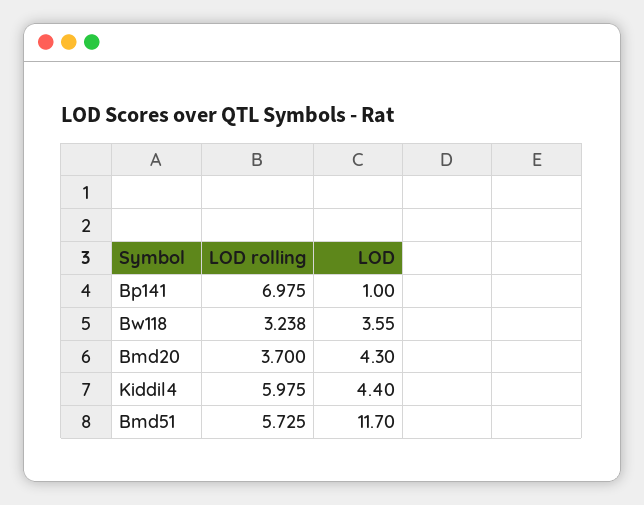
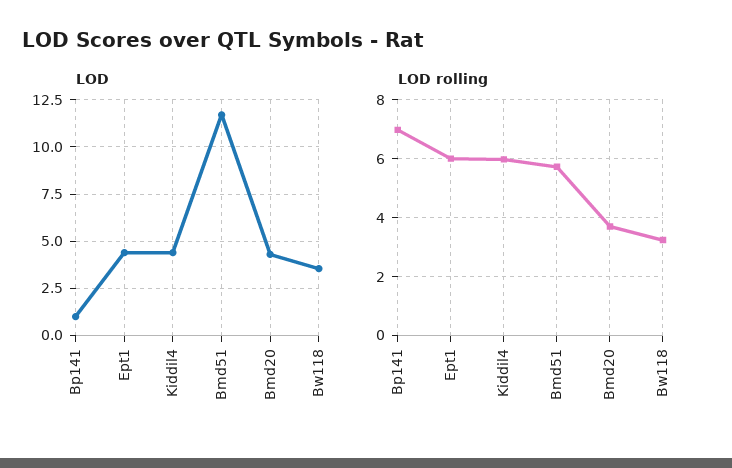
  {
    "LOD rolling": {
      "Bp141": 6.975,
      "Bw118": 3.238,
      "Bmd20": 3.7,
      "Kiddil4": 5.975,
-     "Bmd51": 5.725
+     "Bmd51": 5.725,
+     "Ept1": 6
    },
    "LOD": {
      "Bp141": 1,
      "Bw118": 3.55,
      "Bmd20": 4.3,
      "Kiddil4": 4.4,
-     "Bmd51": 11.7
+     "Bmd51": 11.7,
+     "Ept1": 4.5
    }
  }

